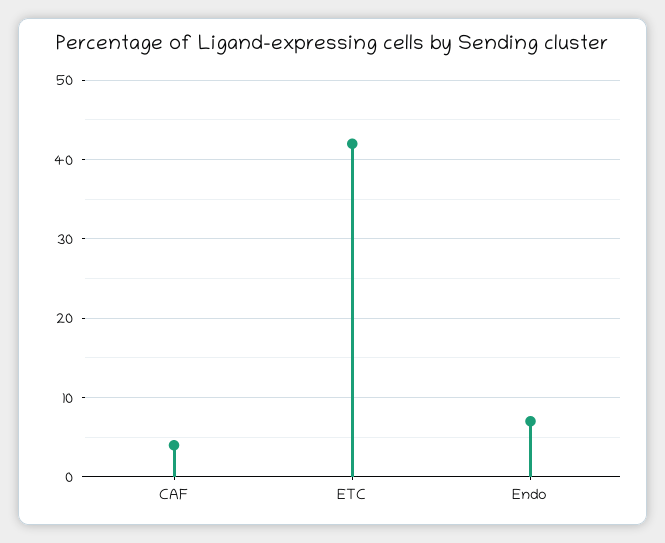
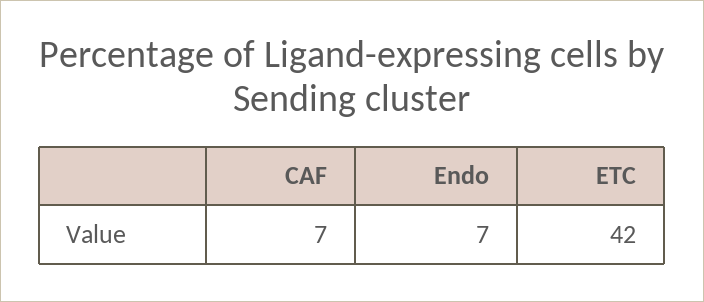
  {
-   "CAF": 4,
+   "CAF": 7,
    "ETC": 42,
    "Endo": 7
  }

